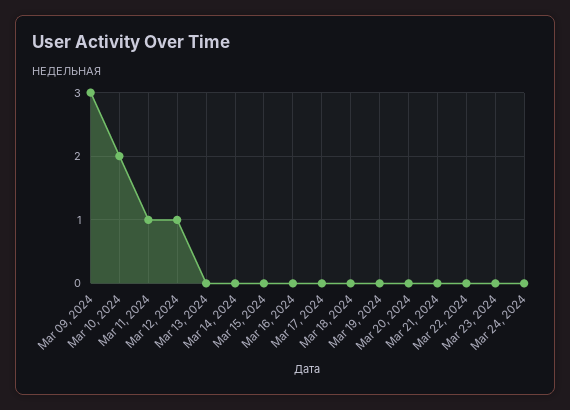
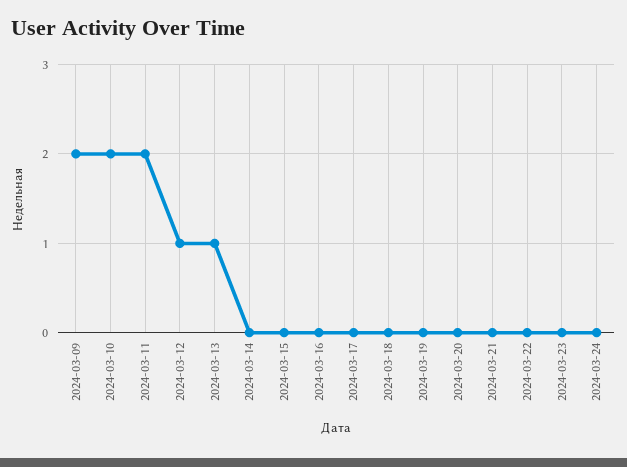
  {
-   "Mar 09, 2024": 3,
+   "Mar 09, 2024": 2,
    "Mar 10, 2024": 2,
-   "Mar 11, 2024": 1,
+   "Mar 11, 2024": 2,
    "Mar 12, 2024": 1,
-   "Mar 13, 2024": 0,
+   "Mar 13, 2024": 1,
    "Mar 14, 2024": 0,
    "Mar 15, 2024": 0,
    "Mar 16, 2024": 0,
    "Mar 17, 2024": 0,
    "Mar 18, 2024": 0,
    "Mar 19, 2024": 0,
    "Mar 20, 2024": 0,
    "Mar 21, 2024": 0,
    "Mar 22, 2024": 0,
    "Mar 23, 2024": 0,
    "Mar 24, 2024": 0
  }

